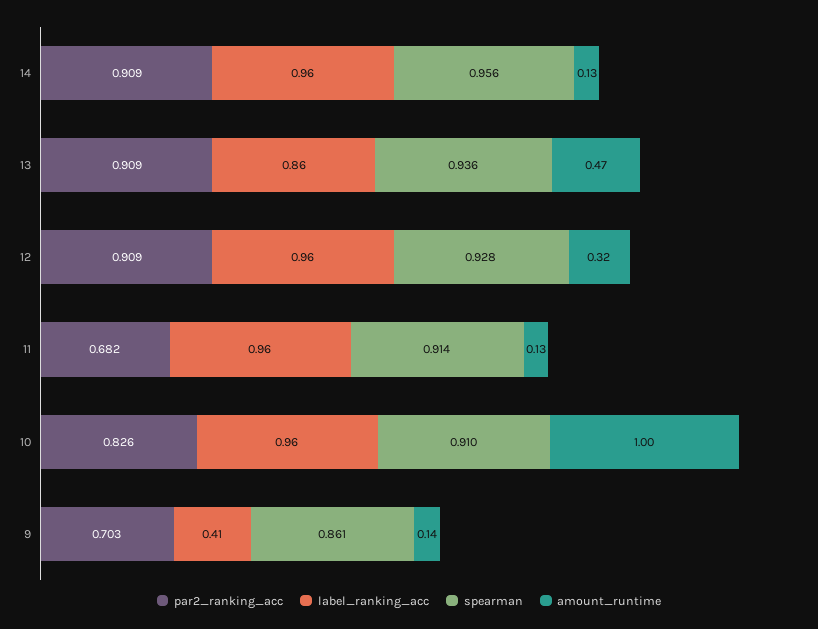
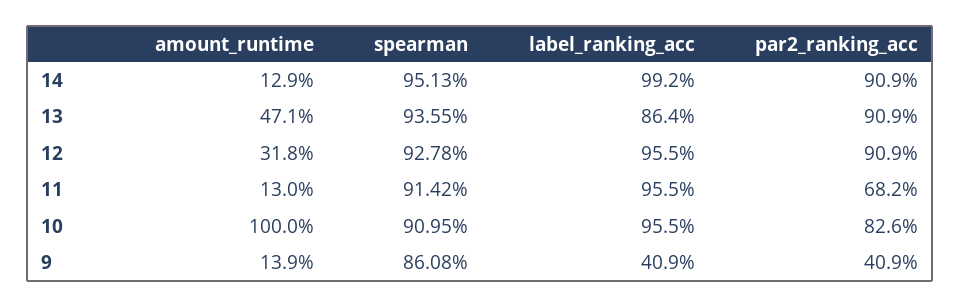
  {
    "par2_ranking_acc": {
      "14": 0.909,
      "13": 0.909,
      "12": 0.909,
      "11": 0.682,
      "10": 0.826,
-     "9": 0.703
+     "9": 0.409
    },
    "label_ranking_acc": {
-     "14": 0.96,
+     "14": 0.992,
      "13": 0.864,
      "12": 0.955,
      "11": 0.955,
      "10": 0.955,
      "9": 0.409
    },
    "spearman": {
-     "14": 0.956,
+     "14": 0.9513,
      "13": 0.9355,
      "12": 0.9278,
      "11": 0.9142,
      "10": 0.9095,
      "9": 0.8608
    },
    "amount_runtime": {
      "14": 0.129,
      "13": 0.471,
      "12": 0.318,
      "11": 0.13,
      "10": 1,
      "9": 0.139
    }
  }

